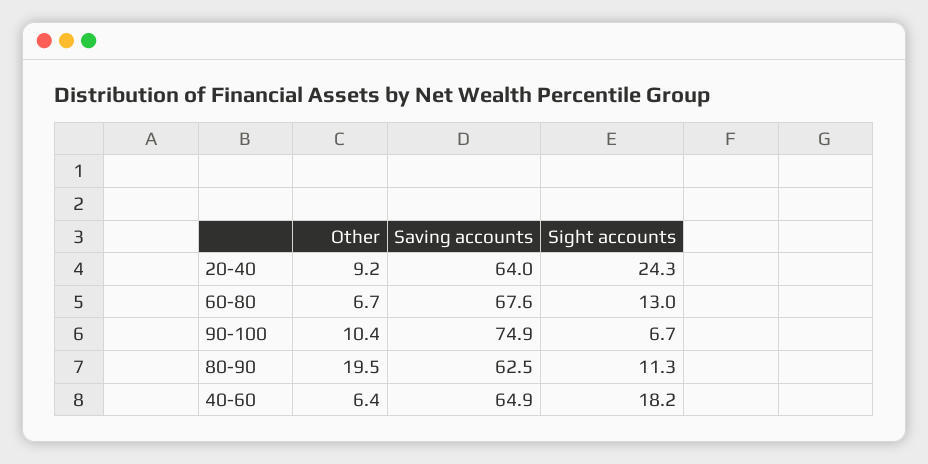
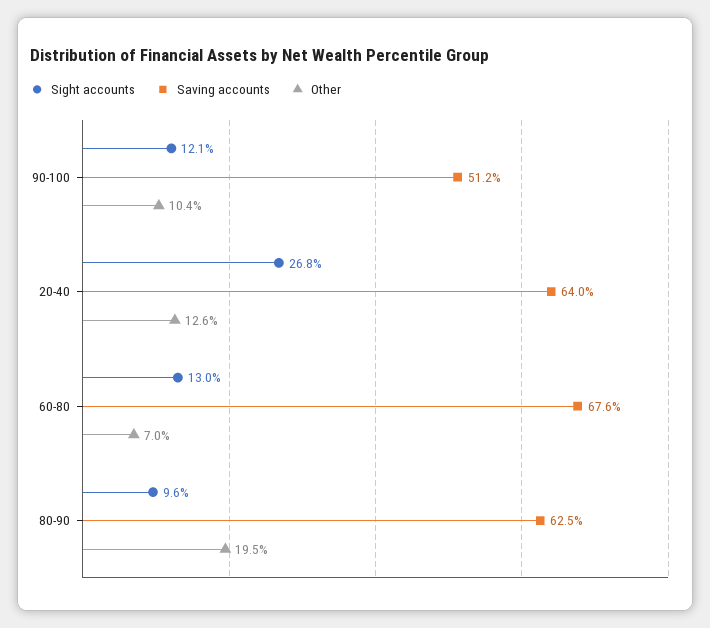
  {
    "Other": {
-     "20-40": 9.2,
+     "20-40": 12.6,
-     "60-80": 6.7,
+     "60-80": 7,
      "90-100": 10.4,
-     "80-90": 19.5,
+     "80-90": 19.5
-     "40-60": 6.4
    },
    "Saving accounts": {
      "20-40": 64,
      "60-80": 67.6,
-     "90-100": 74.9,
+     "90-100": 51.2,
-     "80-90": 62.5,
+     "80-90": 62.5
-     "40-60": 64.9
    },
    "Sight accounts": {
-     "20-40": 24.3,
+     "20-40": 26.8,
      "60-80": 13,
-     "90-100": 6.7,
+     "90-100": 12.1,
-     "80-90": 11.3,
+     "80-90": 9.6
-     "40-60": 18.2
    }
  }

